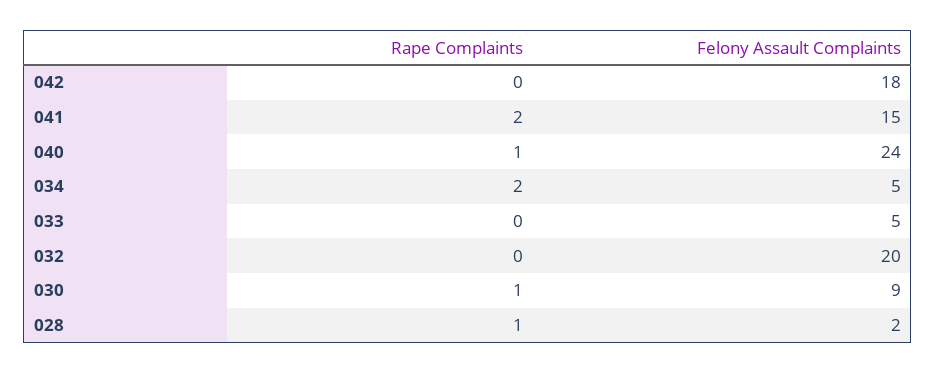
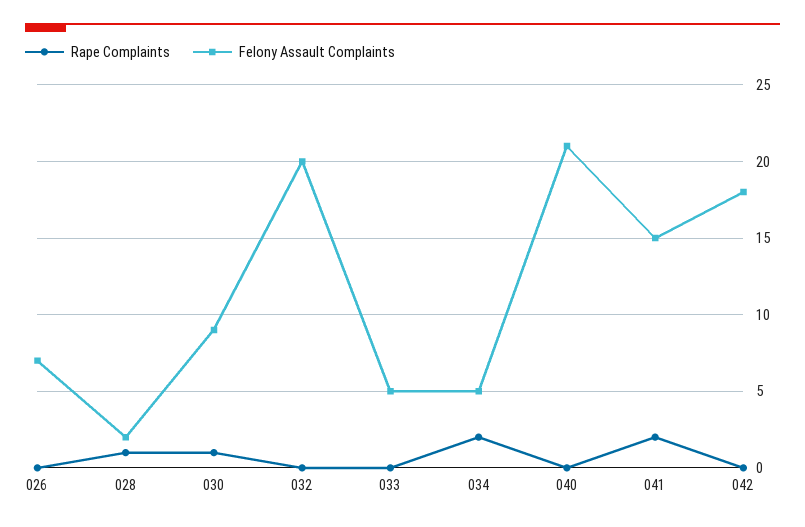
  {
    "Rape Complaints": {
      "042": 0,
      "041": 2,
-     "040": 1,
+     "040": 0,
      "034": 2,
      "033": 0,
      "032": 0,
      "030": 1,
-     "028": 1
+     "028": 1,
+     "026": 0
    },
    "Felony Assault Complaints": {
      "042": 18,
      "041": 15,
-     "040": 24,
+     "040": 21,
      "034": 5,
      "033": 5,
      "032": 20,
      "030": 9,
-     "028": 2
+     "028": 2,
+     "026": 7
    }
  }

